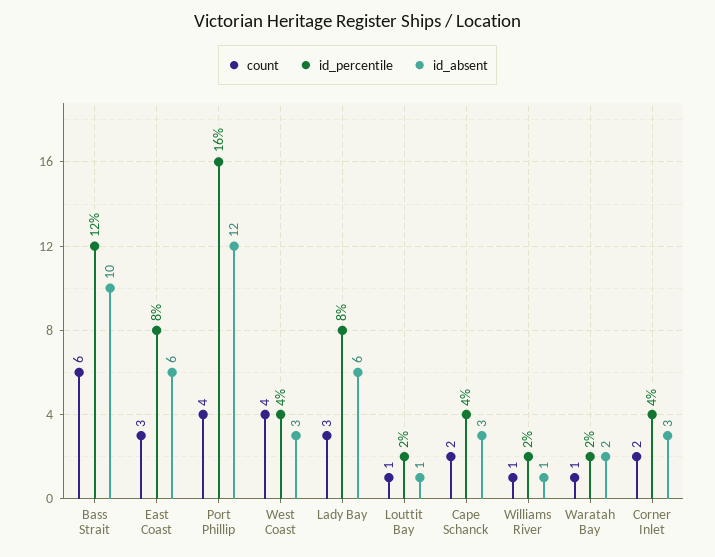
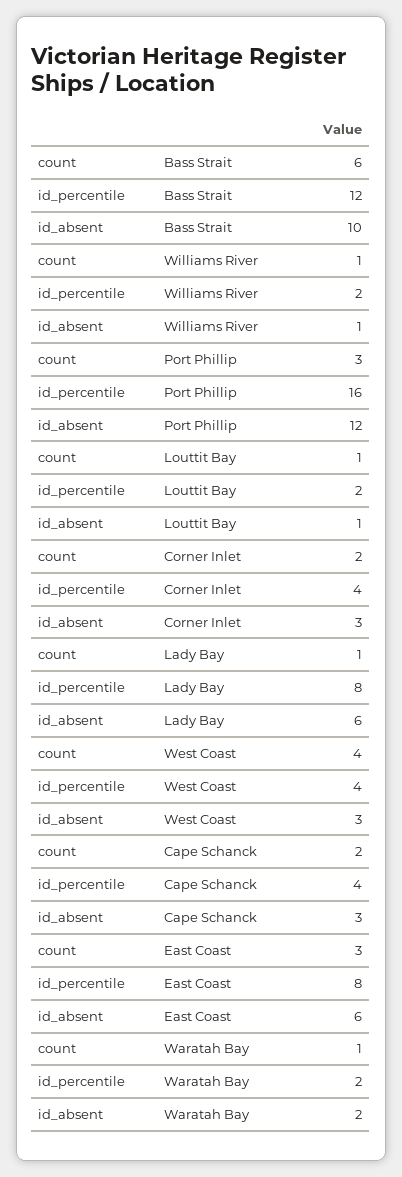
  {
    "count": {
      "Bass Strait": 6,
      "East Coast": 3,
-     "Port Phillip": 4,
+     "Port Phillip": 3,
      "West Coast": 4,
-     "Lady Bay": 3,
+     "Lady Bay": 1,
      "Louttit Bay": 1,
      "Cape Schanck": 2,
      "Williams River": 1,
      "Waratah Bay": 1,
      "Corner Inlet": 2
    },
    "id_percentile": {
      "Bass Strait": 12,
      "East Coast": 8,
      "Port Phillip": 16,
      "West Coast": 4,
      "Lady Bay": 8,
      "Louttit Bay": 2,
      "Cape Schanck": 4,
      "Williams River": 2,
      "Waratah Bay": 2,
      "Corner Inlet": 4
    },
    "id_absent": {
      "Bass Strait": 10,
      "East Coast": 6,
      "Port Phillip": 12,
      "West Coast": 3,
      "Lady Bay": 6,
      "Louttit Bay": 1,
      "Cape Schanck": 3,
      "Williams River": 1,
      "Waratah Bay": 2,
      "Corner Inlet": 3
    }
  }

